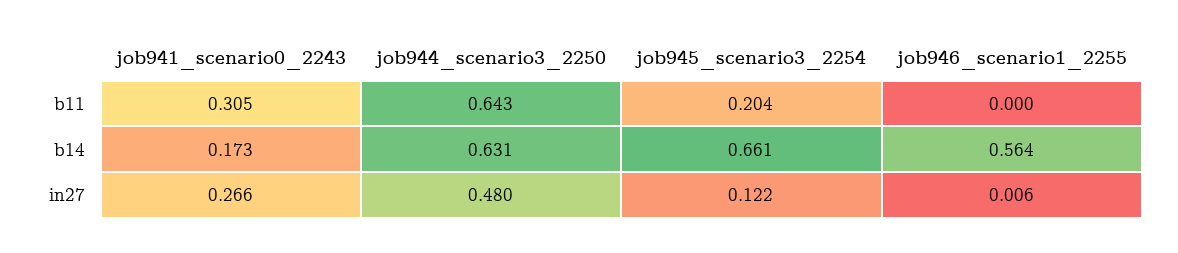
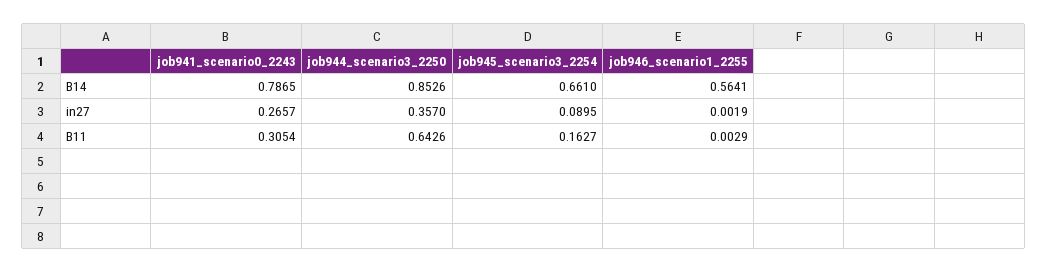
  {
    "job941_scenario0_2243": {
      "b11": 0.3054,
-     "b14": 0.173,
+     "b14": 0.7865,
      "in27": 0.2657
    },
    "job944_scenario3_2250": {
      "b11": 0.6426,
-     "b14": 0.631,
+     "b14": 0.8526,
-     "in27": 0.48
+     "in27": 0.357
    },
    "job945_scenario3_2254": {
-     "b11": 0.204,
+     "b11": 0.1627,
      "b14": 0.661,
-     "in27": 0.122
+     "in27": 0.0895
    },
    "job946_scenario1_2255": {
-     "b11": 0,
+     "b11": 0.0029,
      "b14": 0.5641,
-     "in27": 0.006
+     "in27": 0.0019
    }
  }

